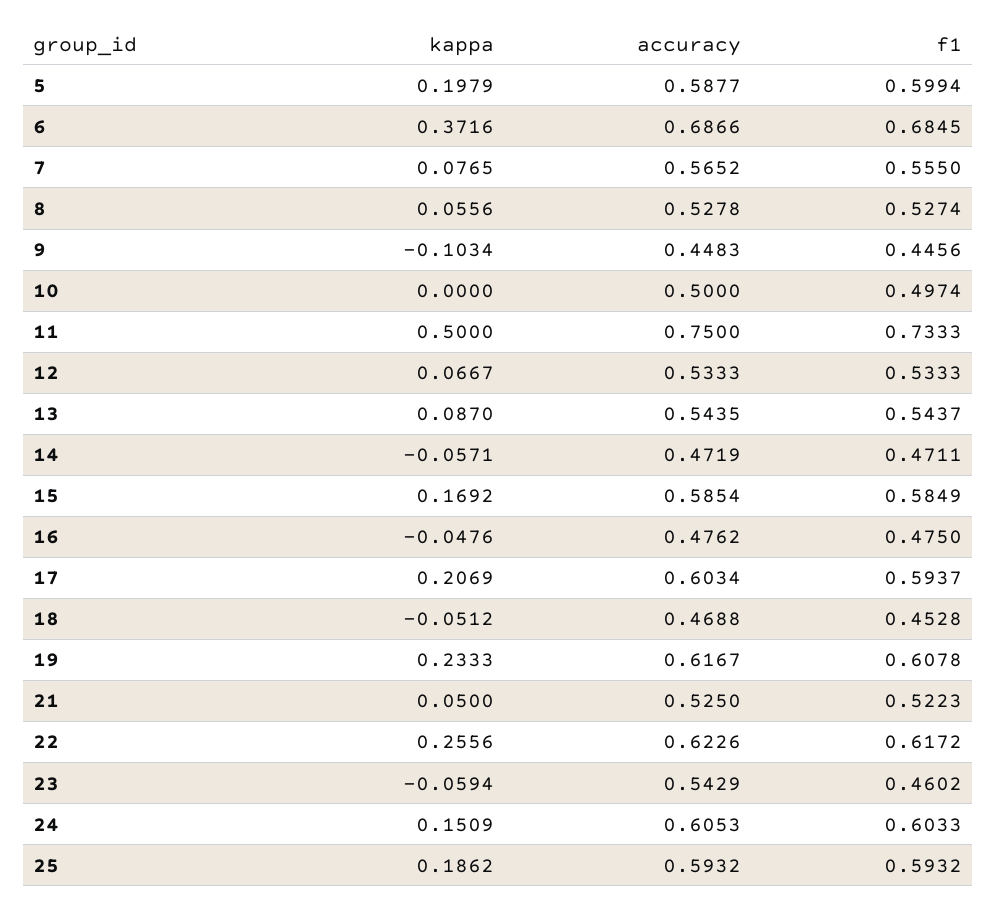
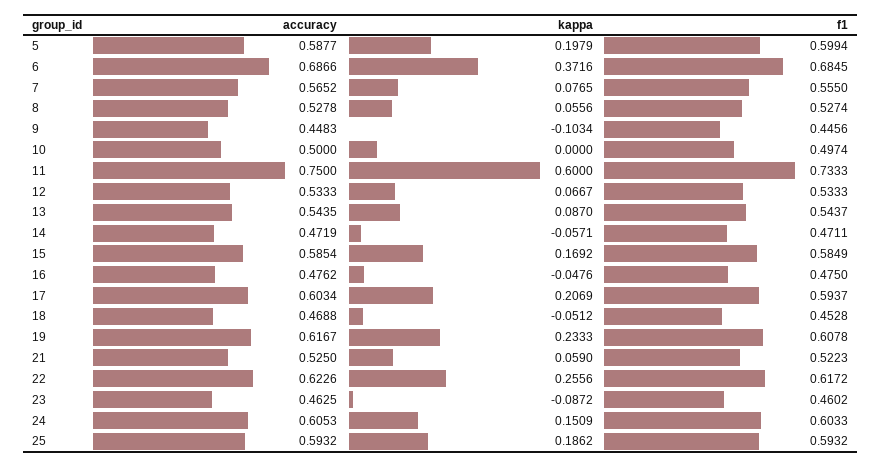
  {
    "kappa": {
      "5": 0.1979,
      "6": 0.3716,
      "7": 0.0765,
      "8": 0.0556,
      "9": -0.1034,
      "10": 0,
-     "11": 0.5,
+     "11": 0.6,
      "12": 0.0667,
      "13": 0.087,
      "14": -0.0571,
      "15": 0.1692,
      "16": -0.0476,
      "17": 0.2069,
      "18": -0.0512,
      "19": 0.2333,
-     "21": 0.05,
+     "21": 0.059,
      "22": 0.2556,
-     "23": -0.0594,
+     "23": -0.0872,
      "24": 0.1509,
      "25": 0.1862
    },
    "accuracy": {
      "5": 0.5877,
      "6": 0.6866,
      "7": 0.5652,
      "8": 0.5278,
      "9": 0.4483,
      "10": 0.5,
      "11": 0.75,
      "12": 0.5333,
      "13": 0.5435,
      "14": 0.4719,
      "15": 0.5854,
      "16": 0.4762,
      "17": 0.6034,
      "18": 0.4688,
      "19": 0.6167,
      "21": 0.525,
      "22": 0.6226,
-     "23": 0.5429,
+     "23": 0.4625,
      "24": 0.6053,
      "25": 0.5932
    },
    "f1": {
      "5": 0.5994,
      "6": 0.6845,
      "7": 0.555,
      "8": 0.5274,
      "9": 0.4456,
      "10": 0.4974,
      "11": 0.7333,
      "12": 0.5333,
      "13": 0.5437,
      "14": 0.4711,
      "15": 0.5849,
      "16": 0.475,
      "17": 0.5937,
      "18": 0.4528,
      "19": 0.6078,
      "21": 0.5223,
      "22": 0.6172,
      "23": 0.4602,
      "24": 0.6033,
      "25": 0.5932
    }
  }

